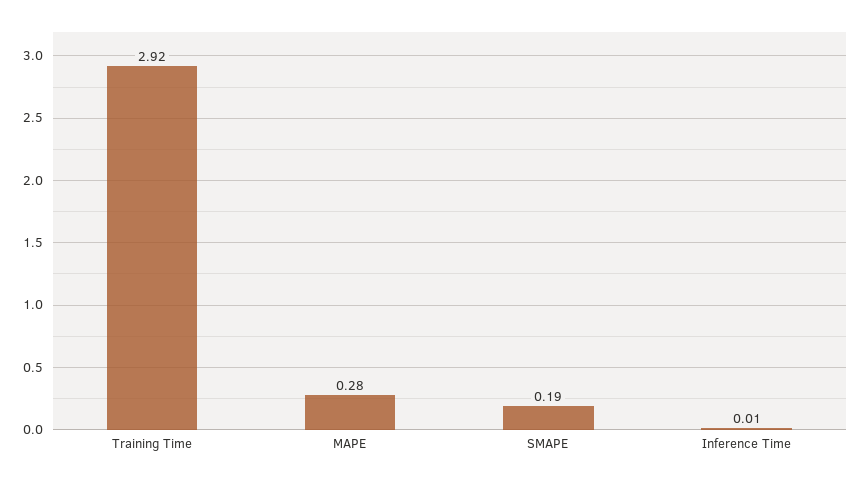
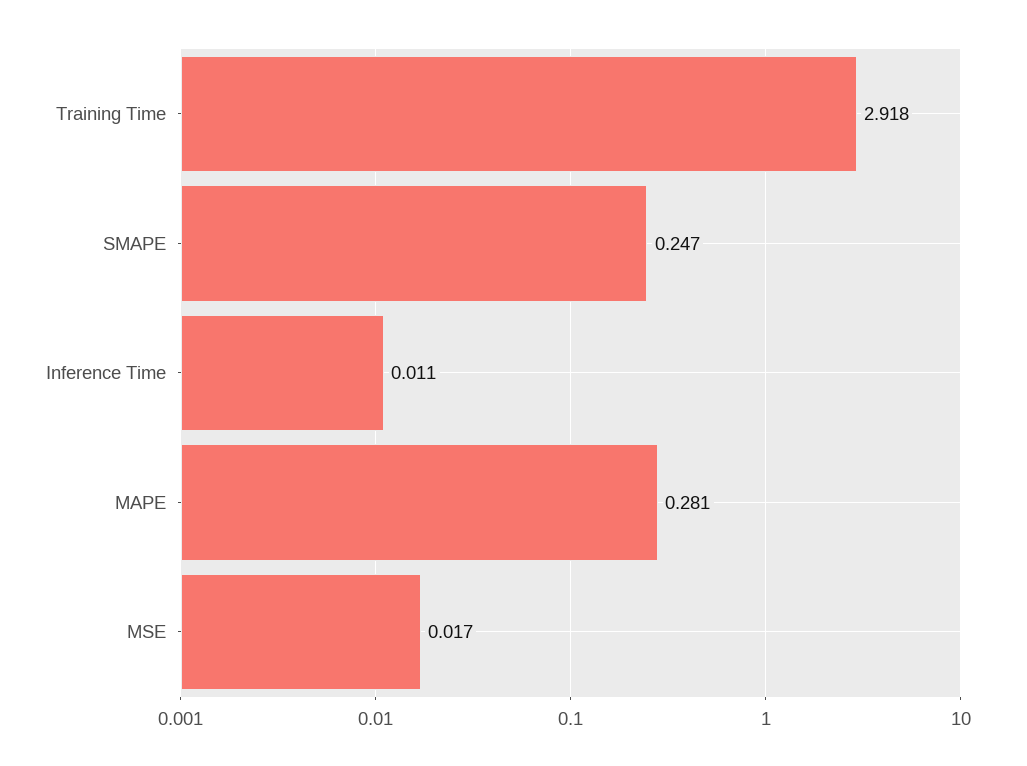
  {
    "Training Time": 2.918,
    "MAPE": 0.281,
-   "SMAPE": 0.19,
+   "SMAPE": 0.247,
-   "Inference Time": 0.011
+   "Inference Time": 0.011,
+   "MSE": 0.017
  }

